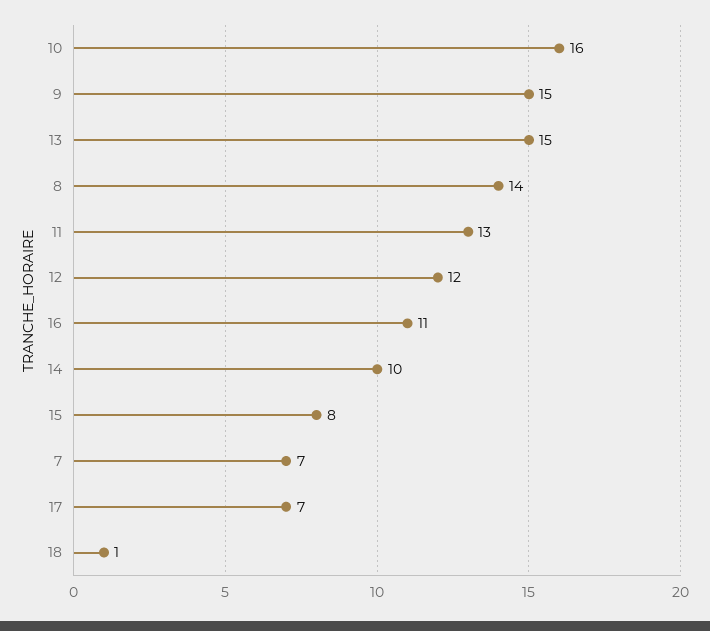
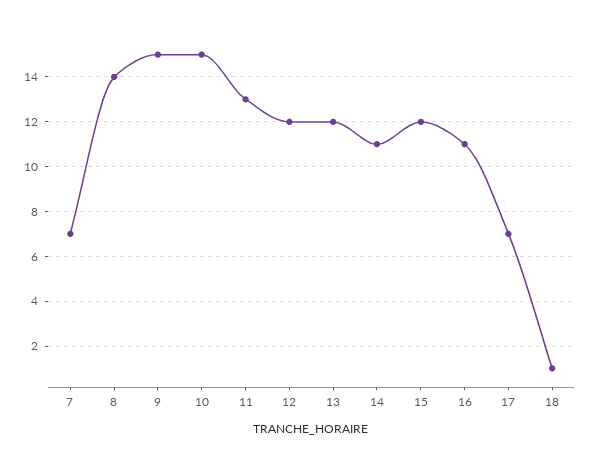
  {
-   "10": 16,
+   "10": 15,
    "9": 15,
-   "13": 15,
+   "13": 12,
    "8": 14,
    "11": 13,
    "12": 12,
    "16": 11,
-   "14": 10,
+   "14": 11,
-   "15": 8,
+   "15": 12,
    "7": 7,
    "17": 7,
    "18": 1
  }

